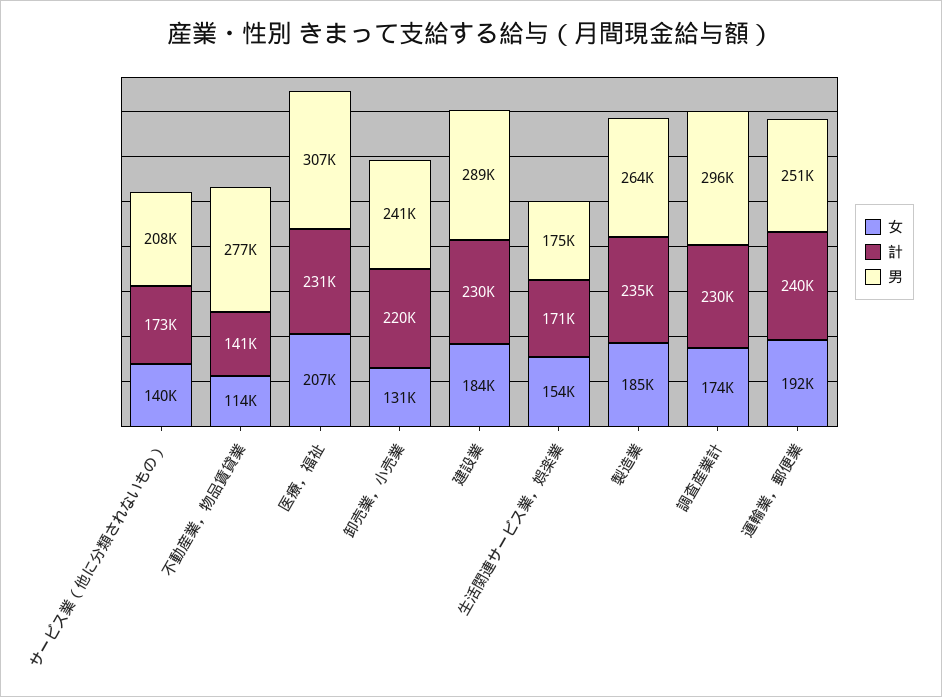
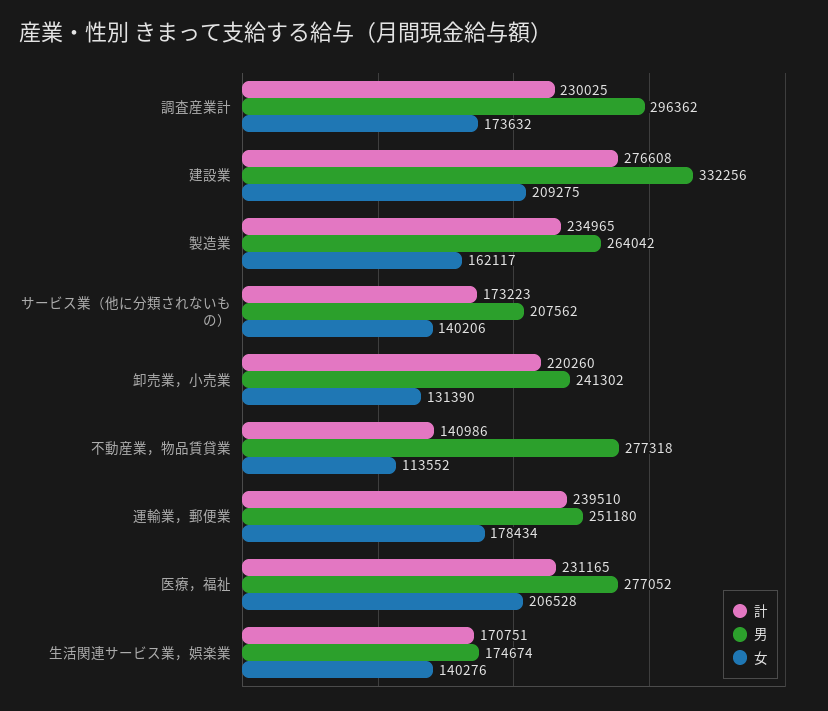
  {
    "女": {
      "サービス業（他に分類されないもの）": 140206,
      "不動産業，物品賃貸業": 113552,
      "医療，福祉": 206528,
      "卸売業，小売業": 131390,
-     "建設業": 184000,
+     "建設業": 209275,
-     "生活関連サービス業，娯楽業": 154000,
+     "生活関連サービス業，娯楽業": 140276,
-     "製造業": 185000,
+     "製造業": 162117,
      "調査産業計": 173632,
-     "運輸業，郵便業": 192000
+     "運輸業，郵便業": 178434
    },
    "計": {
      "サービス業（他に分類されないもの）": 173223,
      "不動産業，物品賃貸業": 140986,
      "医療，福祉": 231165,
      "卸売業，小売業": 220260,
-     "建設業": 230000,
+     "建設業": 276608,
      "生活関連サービス業，娯楽業": 170751,
      "製造業": 234965,
      "調査産業計": 230025,
      "運輸業，郵便業": 239510
    },
    "男": {
      "サービス業（他に分類されないもの）": 207562,
      "不動産業，物品賃貸業": 277318,
-     "医療，福祉": 307000,
+     "医療，福祉": 277052,
      "卸売業，小売業": 241302,
-     "建設業": 289000,
+     "建設業": 332256,
      "生活関連サービス業，娯楽業": 174674,
      "製造業": 264042,
      "調査産業計": 296362,
      "運輸業，郵便業": 251180
    }
  }

